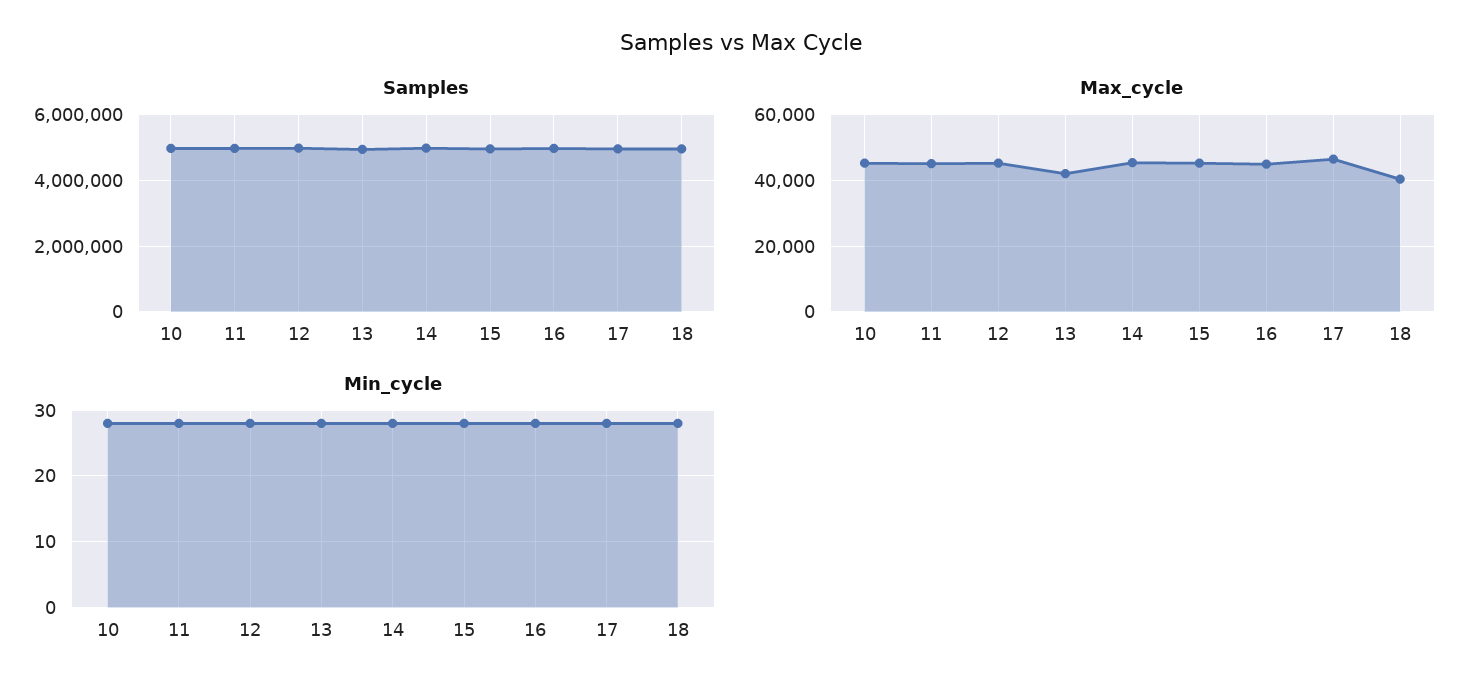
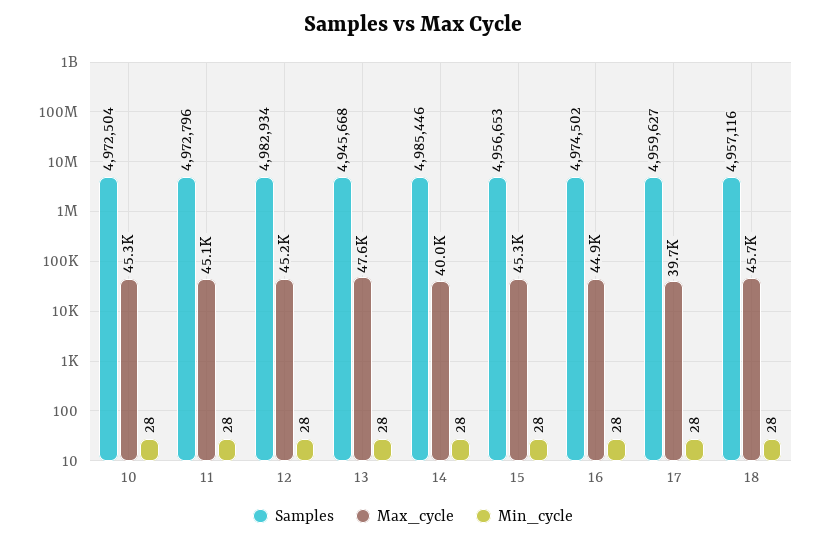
  {
    "Samples": {
      "10": 4972504,
      "11": 4972796,
      "12": 4982934,
      "13": 4945668,
      "14": 4985446,
      "15": 4956653,
      "16": 4974502,
      "17": 4959627,
      "18": 4957116
    },
    "Max_cycle": {
      "10": 45300,
      "11": 45100,
      "12": 45200,
-     "13": 42000,
+     "13": 47600,
-     "14": 46000,
+     "14": 40000,
      "15": 45300,
      "16": 44900,
-     "17": 46000,
+     "17": 39700,
-     "18": 40000
+     "18": 45700
    },
    "Min_cycle": {
      "10": 28,
      "11": 28,
      "12": 28,
      "13": 28,
      "14": 28,
      "15": 28,
      "16": 28,
      "17": 28,
      "18": 28
    }
  }

